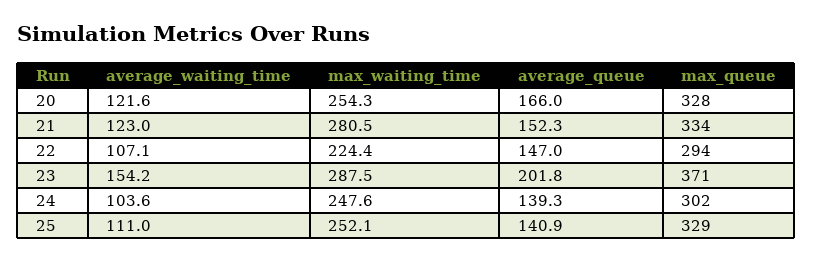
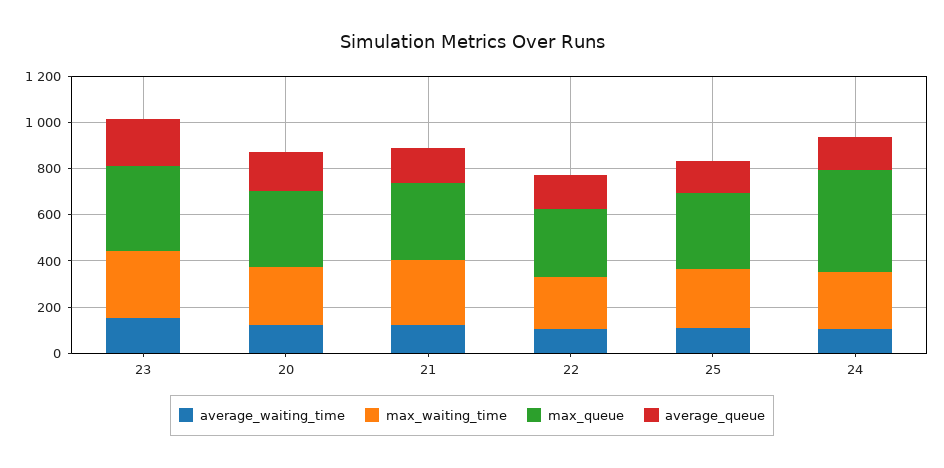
  {
    "average_waiting_time": {
      "20": 121.6,
      "21": 123,
      "22": 107.1,
      "23": 154.2,
      "24": 103.6,
      "25": 111
    },
    "max_waiting_time": {
      "20": 254.3,
      "21": 280.5,
      "22": 224.4,
      "23": 287.5,
      "24": 247.6,
      "25": 252.1
    },
    "average_queue": {
      "20": 166,
      "21": 152.3,
      "22": 147,
      "23": 201.8,
      "24": 139.3,
      "25": 140.9
    },
    "max_queue": {
      "20": 328,
      "21": 334,
      "22": 294,
      "23": 371,
-     "24": 302,
+     "24": 450,
      "25": 329
    }
  }

